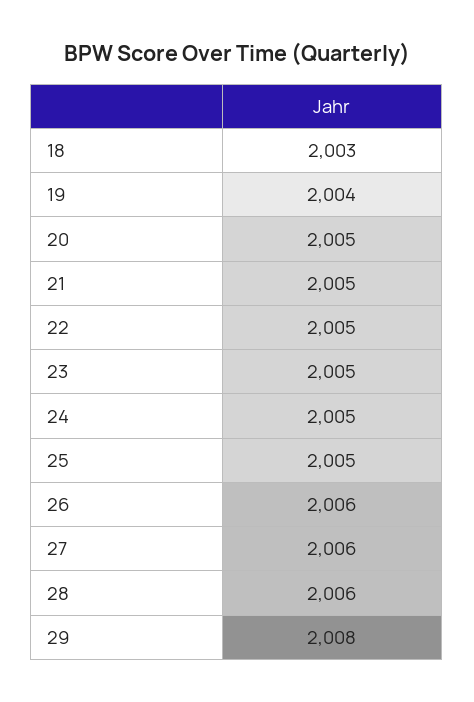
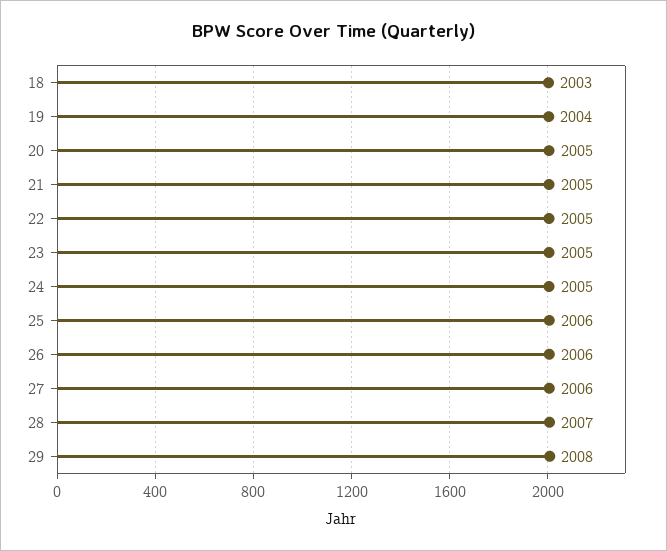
  {
    "18": 2003,
    "19": 2004,
    "20": 2005,
    "21": 2005,
    "22": 2005,
    "23": 2005,
    "24": 2005,
-   "25": 2005,
+   "25": 2006,
    "26": 2006,
    "27": 2006,
-   "28": 2006,
+   "28": 2007,
    "29": 2008
  }

